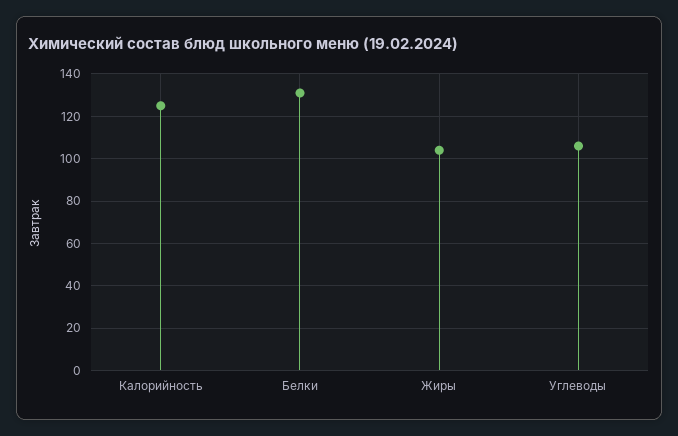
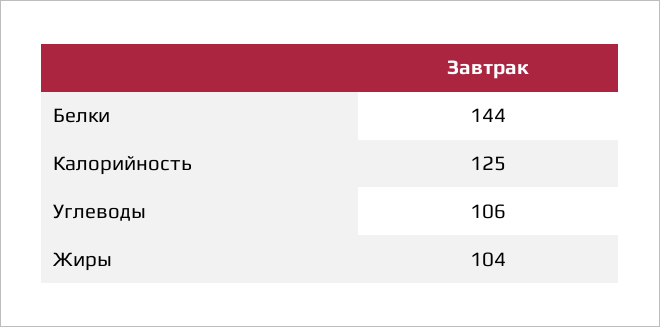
  {
    "Калорийность": 125,
-   "Белки": 130,
+   "Белки": 144,
    "Жиры": 104,
    "Углеводы": 106
  }

